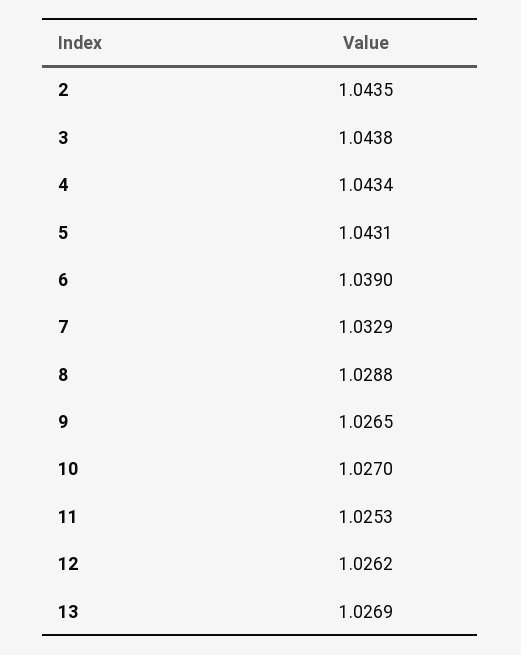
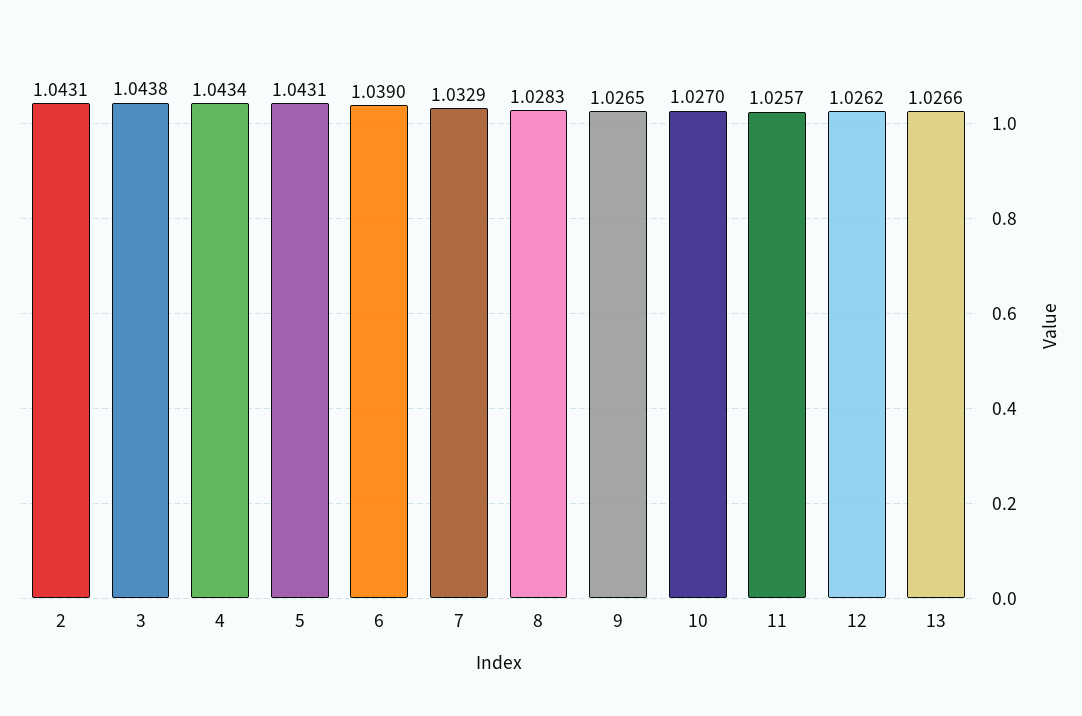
  {
-   "2": 1.0435,
+   "2": 1.0431,
    "3": 1.0438,
    "4": 1.0434,
    "5": 1.0431,
    "6": 1.039,
    "7": 1.0329,
-   "8": 1.0288,
+   "8": 1.0283,
    "9": 1.0265,
    "10": 1.027,
-   "11": 1.0253,
+   "11": 1.0257,
    "12": 1.0262,
-   "13": 1.0269
+   "13": 1.0266
  }

